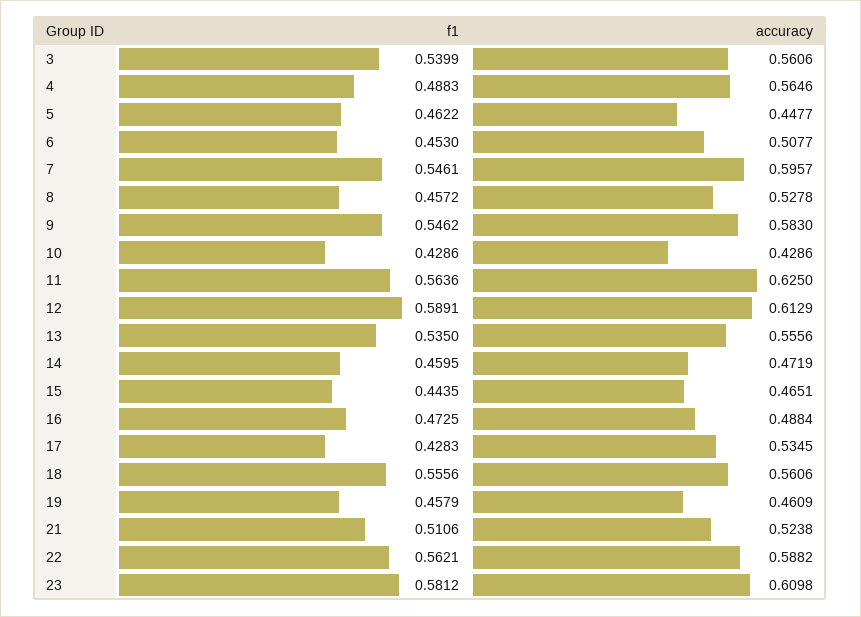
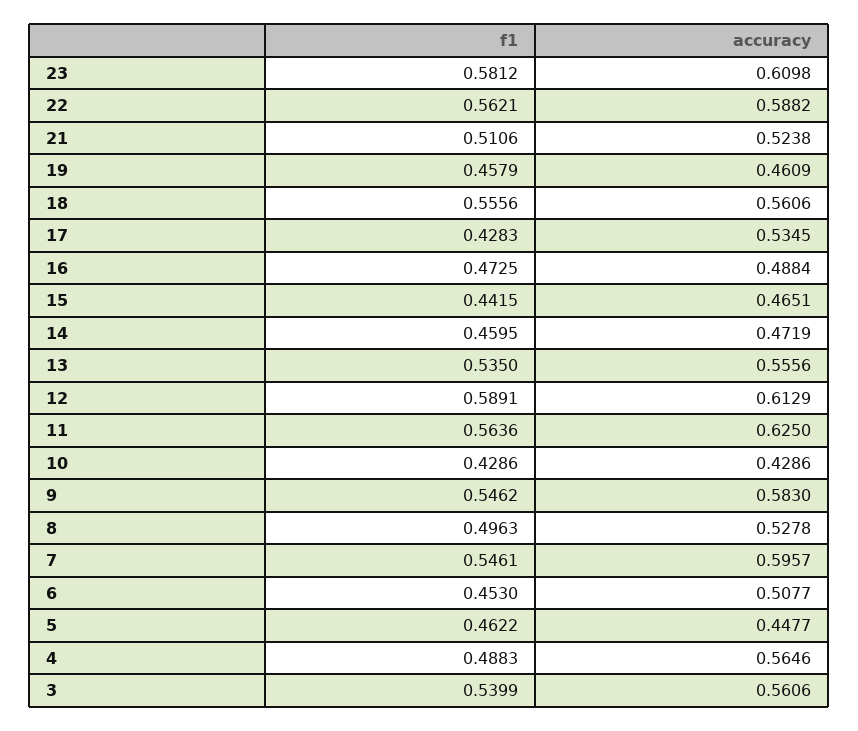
  {
    "f1": {
      "3": 0.5399,
      "4": 0.4883,
      "5": 0.4622,
      "6": 0.453,
      "7": 0.5461,
-     "8": 0.4572,
+     "8": 0.4963,
      "9": 0.5462,
      "10": 0.4286,
      "11": 0.5636,
      "12": 0.5891,
      "13": 0.535,
      "14": 0.4595,
-     "15": 0.4435,
+     "15": 0.4415,
      "16": 0.4725,
      "17": 0.4283,
      "18": 0.5556,
      "19": 0.4579,
      "21": 0.5106,
      "22": 0.5621,
      "23": 0.5812
    },
    "accuracy": {
      "3": 0.5606,
      "4": 0.5646,
      "5": 0.4477,
      "6": 0.5077,
      "7": 0.5957,
      "8": 0.5278,
      "9": 0.583,
      "10": 0.4286,
      "11": 0.625,
      "12": 0.6129,
      "13": 0.5556,
      "14": 0.4719,
      "15": 0.4651,
      "16": 0.4884,
      "17": 0.5345,
      "18": 0.5606,
      "19": 0.4609,
      "21": 0.5238,
      "22": 0.5882,
      "23": 0.6098
    }
  }

